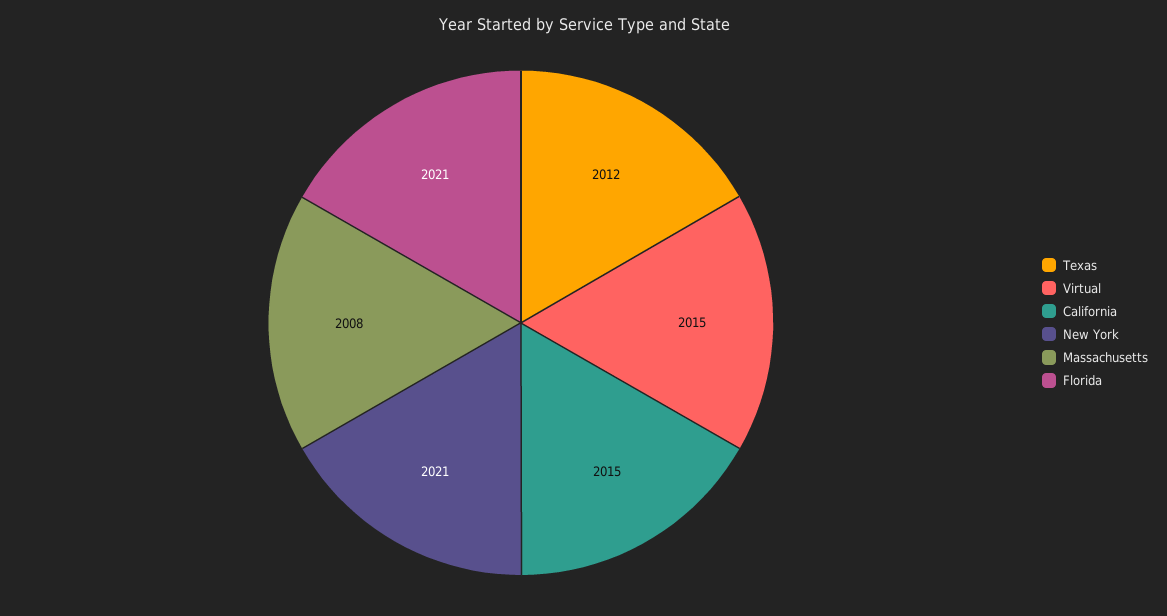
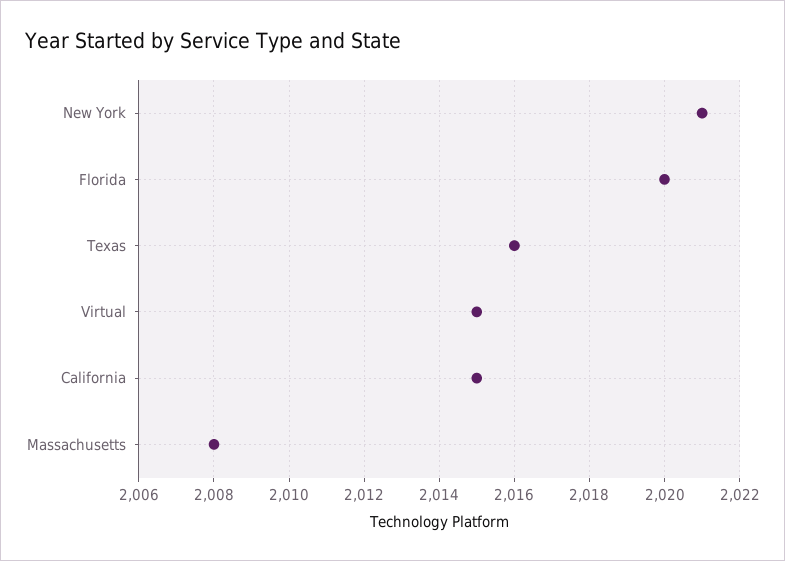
  {
-   "Texas": 2012,
+   "Texas": 2016,
    "Virtual": 2015,
    "California": 2015,
    "New York": 2021,
    "Massachusetts": 2008,
-   "Florida": 2021
+   "Florida": 2020
  }

